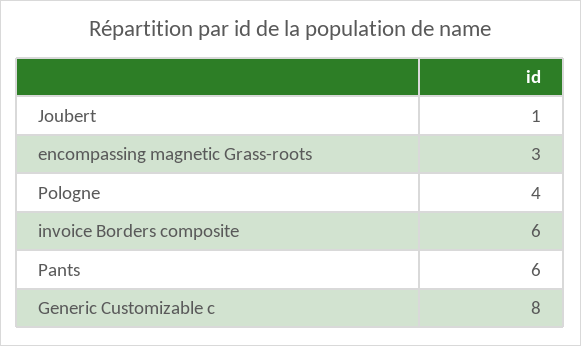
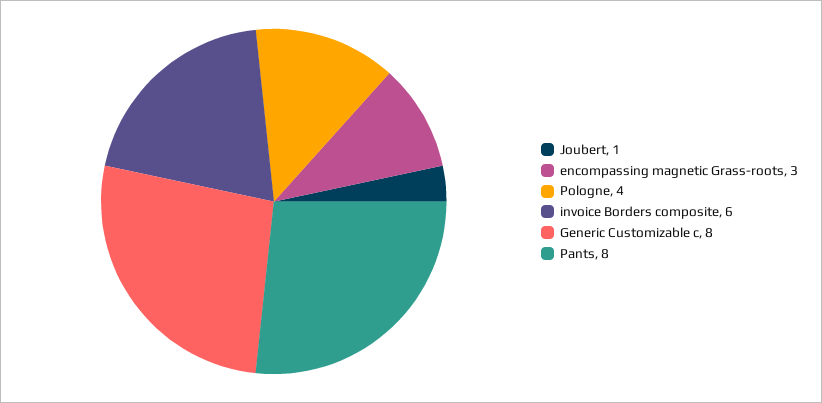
  {
    "Joubert": 1,
    "encompassing magnetic Grass-roots": 3,
    "Pologne": 4,
    "invoice Borders composite": 6,
-   "Pants": 6,
+   "Pants": 8,
    "Generic Customizable c": 8
  }

